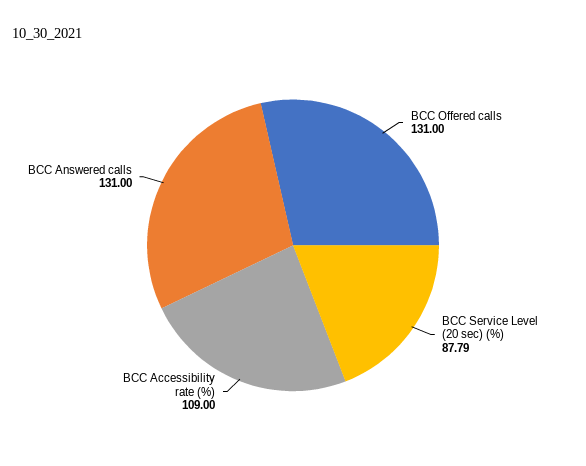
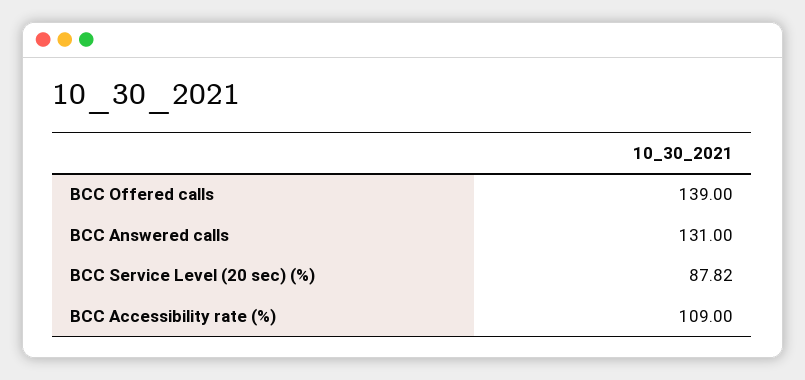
  {
-   "BCC Offered calls": 131,
+   "BCC Offered calls": 139,
-   "BCC Service Level (20 sec) (%)": 87.79,
+   "BCC Service Level (20 sec) (%)": 87.82,
    "BCC Accessibility rate (%)": 109,
    "BCC Answered calls": 131
  }

